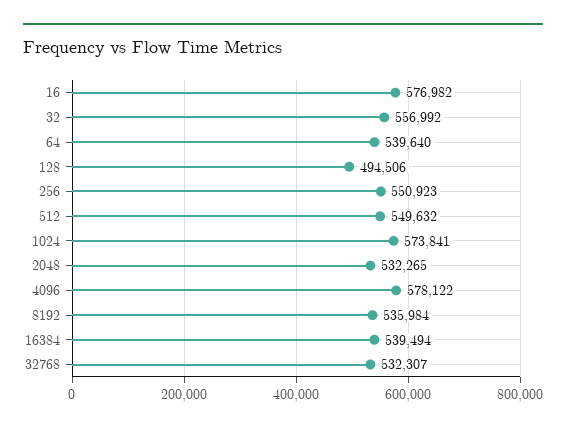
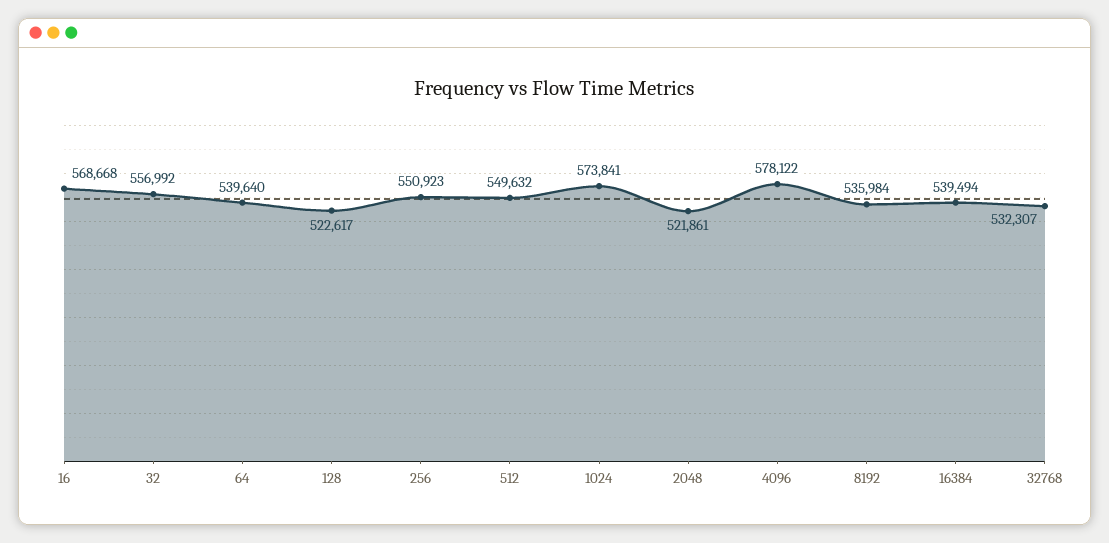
  {
-   "16": 576982,
+   "16": 568668,
    "32": 556992,
    "64": 539640,
-   "128": 494506,
+   "128": 522617,
    "256": 550923,
    "512": 549632,
    "1024": 573841,
-   "2048": 532265,
+   "2048": 521861,
    "4096": 578122,
    "8192": 535984,
    "16384": 539494,
    "32768": 532307
  }

